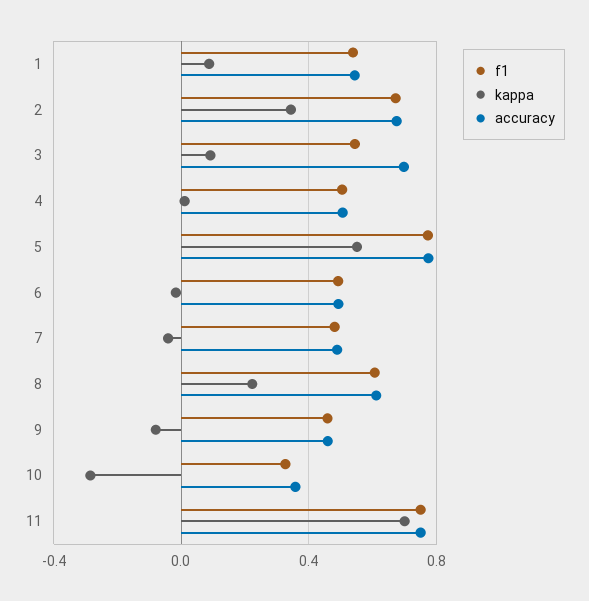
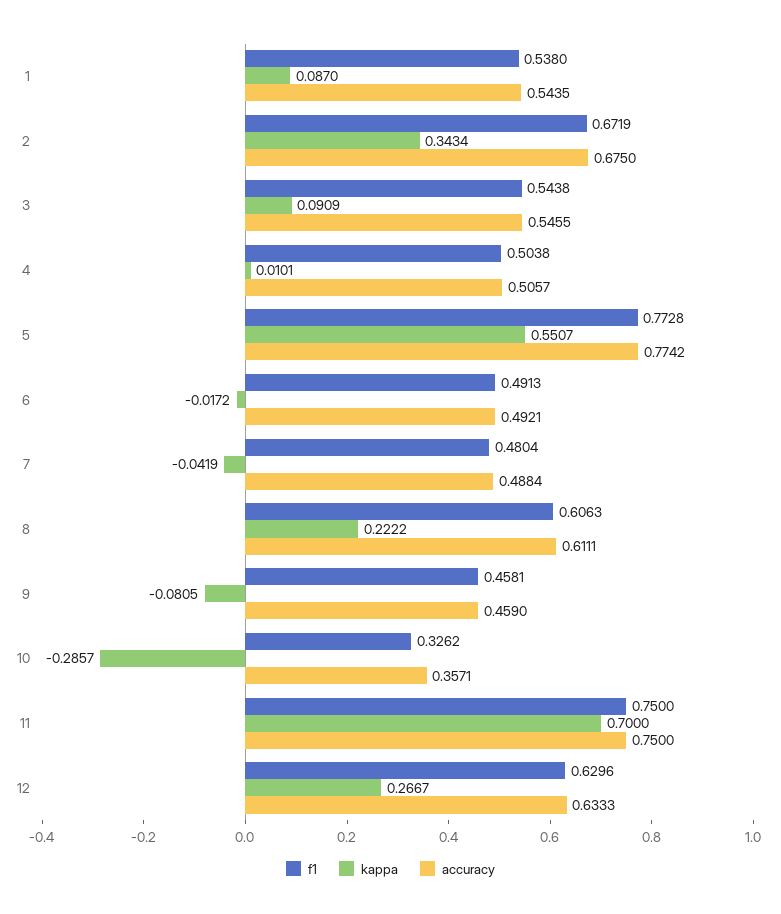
  {
    "f1": {
      "1": 0.538,
      "2": 0.6719,
      "3": 0.5438,
      "4": 0.5038,
      "5": 0.7728,
      "6": 0.4913,
      "7": 0.4804,
      "8": 0.6063,
      "9": 0.4581,
      "10": 0.3262,
-     "11": 0.75
+     "11": 0.75,
+     "12": 0.6296
    },
    "kappa": {
      "1": 0.087,
      "2": 0.3434,
      "3": 0.0909,
      "4": 0.0101,
      "5": 0.5507,
      "6": -0.0172,
      "7": -0.0419,
      "8": 0.2222,
      "9": -0.0805,
      "10": -0.2857,
-     "11": 0.7
+     "11": 0.7,
+     "12": 0.2667
    },
    "accuracy": {
      "1": 0.5435,
      "2": 0.675,
-     "3": 0.7,
+     "3": 0.5455,
      "4": 0.5057,
      "5": 0.7742,
      "6": 0.4921,
      "7": 0.4884,
      "8": 0.6111,
      "9": 0.459,
      "10": 0.3571,
-     "11": 0.75
+     "11": 0.75,
+     "12": 0.6333
    }
  }

